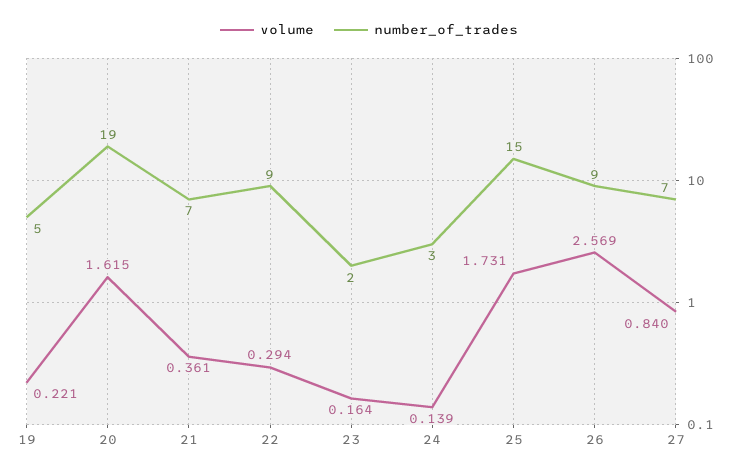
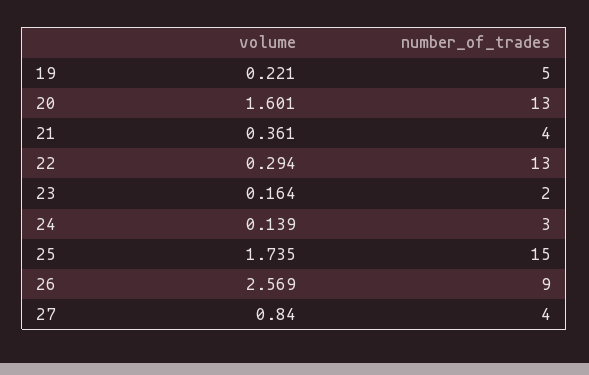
  {
    "volume": {
      "19": 0.221,
-     "20": 1.615,
+     "20": 1.601,
      "21": 0.361,
      "22": 0.294,
      "23": 0.164,
      "24": 0.139,
-     "25": 1.731,
+     "25": 1.735,
      "26": 2.569,
      "27": 0.84
    },
    "number_of_trades": {
      "19": 5,
-     "20": 19,
+     "20": 13,
-     "21": 7,
+     "21": 4,
-     "22": 9,
+     "22": 13,
      "23": 2,
      "24": 3,
      "25": 15,
      "26": 9,
-     "27": 7
+     "27": 4
    }
  }

